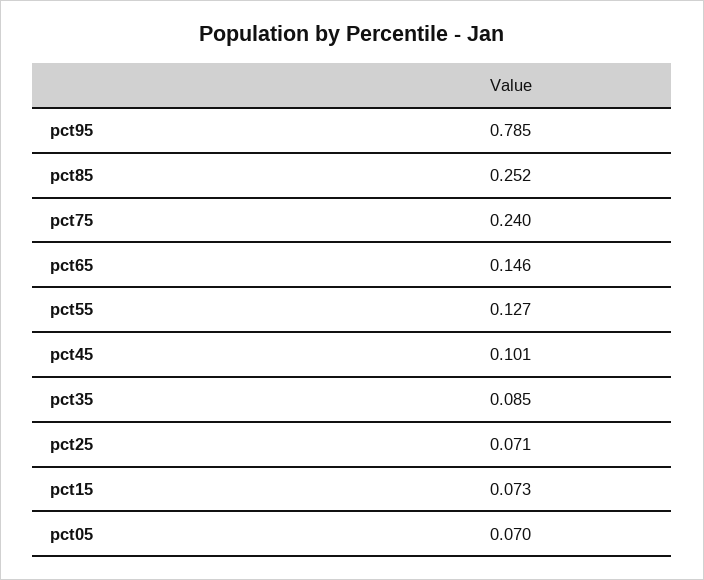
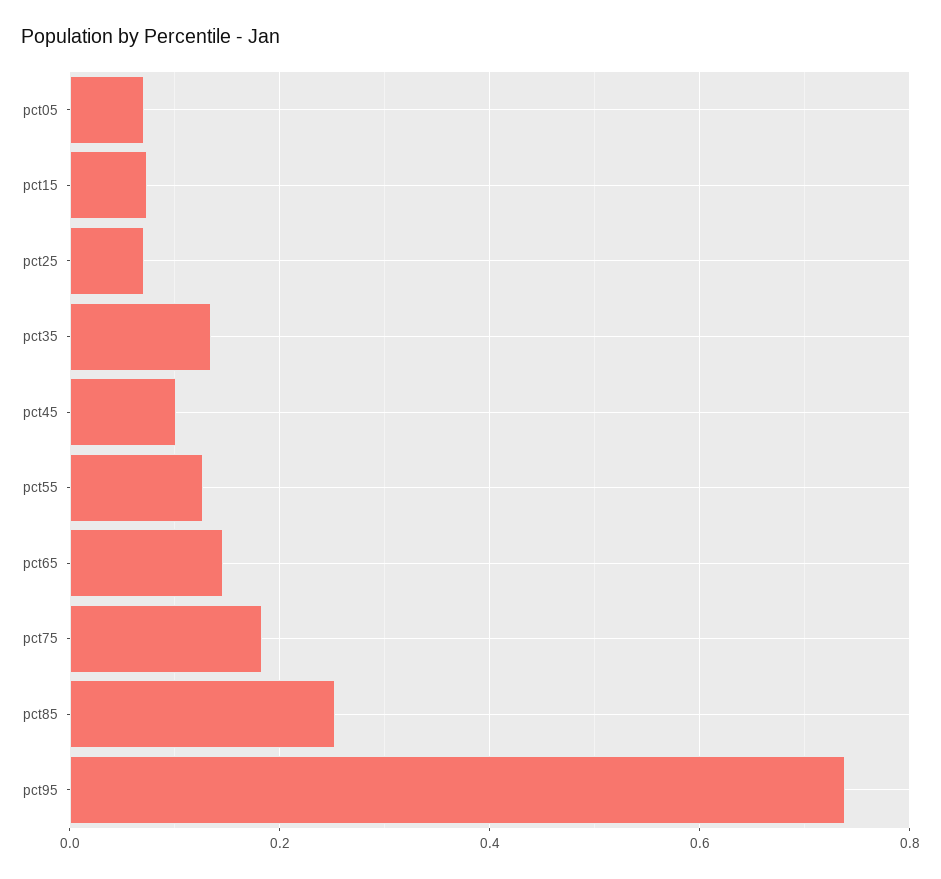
  {
-   "pct95": 0.785,
+   "pct95": 0.74,
    "pct85": 0.252,
-   "pct75": 0.24,
+   "pct75": 0.18,
    "pct65": 0.146,
    "pct55": 0.127,
    "pct45": 0.101,
-   "pct35": 0.085,
+   "pct35": 0.14,
    "pct25": 0.071,
    "pct15": 0.073,
    "pct05": 0.07
  }

